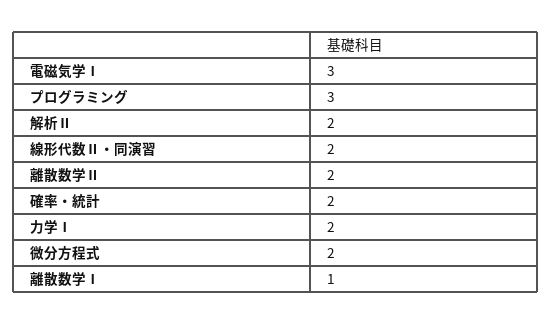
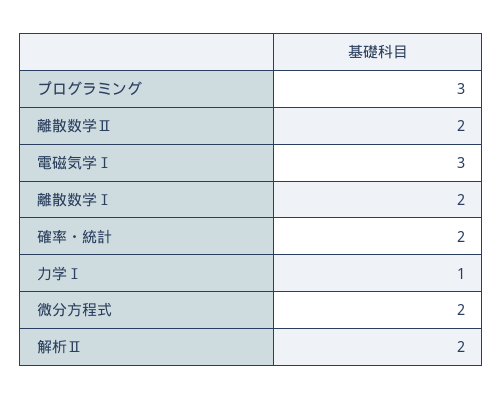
  {
    "電磁気学Ⅰ": 3,
    "プログラミング": 3,
    "解析Ⅱ": 2,
-   "線形代数Ⅱ・同演習": 2,
    "離散数学Ⅱ": 2,
    "確率・統計": 2,
-   "力学Ⅰ": 2,
+   "力学Ⅰ": 1,
    "微分方程式": 2,
-   "離散数学Ⅰ": 1
+   "離散数学Ⅰ": 2
  }

